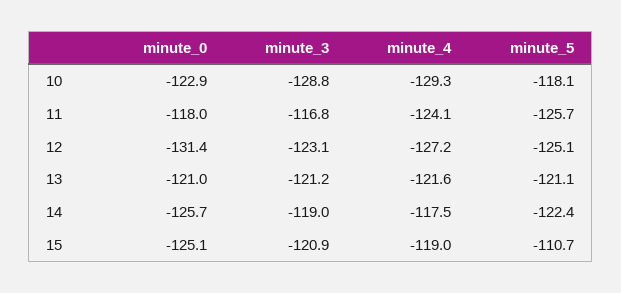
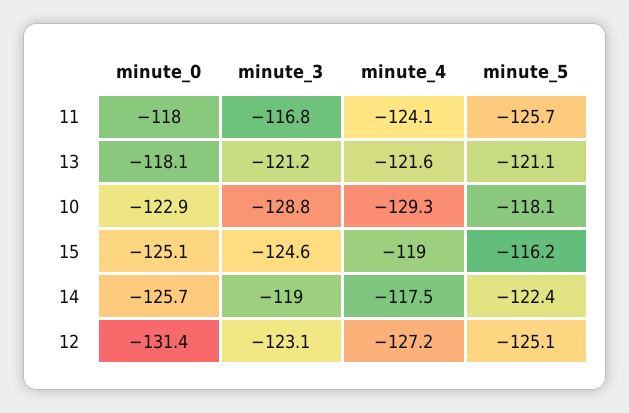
  {
    "minute_0": {
      "10": -122.9,
      "11": -118,
      "12": -131.4,
-     "13": -121,
+     "13": -118.1,
      "14": -125.7,
      "15": -125.1
    },
    "minute_3": {
      "10": -128.8,
      "11": -116.8,
      "12": -123.1,
      "13": -121.2,
      "14": -119,
-     "15": -120.9
+     "15": -124.6
    },
    "minute_4": {
      "10": -129.3,
      "11": -124.1,
      "12": -127.2,
      "13": -121.6,
      "14": -117.5,
      "15": -119
    },
    "minute_5": {
      "10": -118.1,
      "11": -125.7,
      "12": -125.1,
      "13": -121.1,
      "14": -122.4,
-     "15": -110.7
+     "15": -116.2
    }
  }

